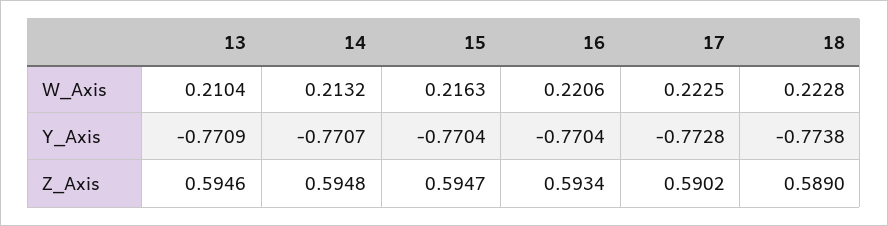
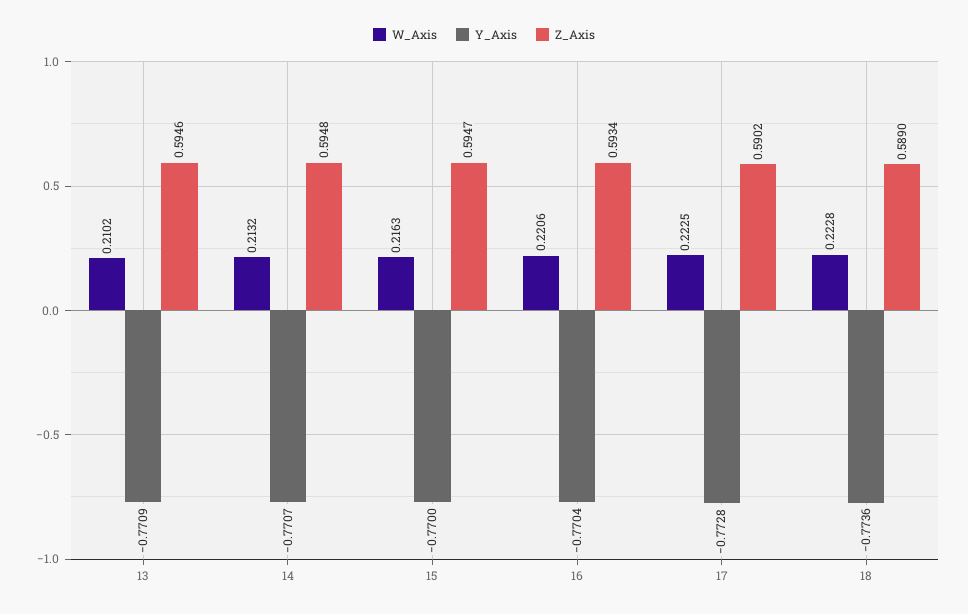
  {
    "W_Axis": {
-     "13": 0.2104,
+     "13": 0.2102,
      "14": 0.2132,
      "15": 0.2163,
      "16": 0.2206,
      "17": 0.2225,
      "18": 0.2228
    },
    "Y_Axis": {
      "13": -0.7709,
      "14": -0.7707,
-     "15": -0.7704,
+     "15": -0.77,
      "16": -0.7704,
      "17": -0.7728,
-     "18": -0.7738
+     "18": -0.7736
    },
    "Z_Axis": {
      "13": 0.5946,
      "14": 0.5948,
      "15": 0.5947,
      "16": 0.5934,
      "17": 0.5902,
      "18": 0.589
    }
  }

